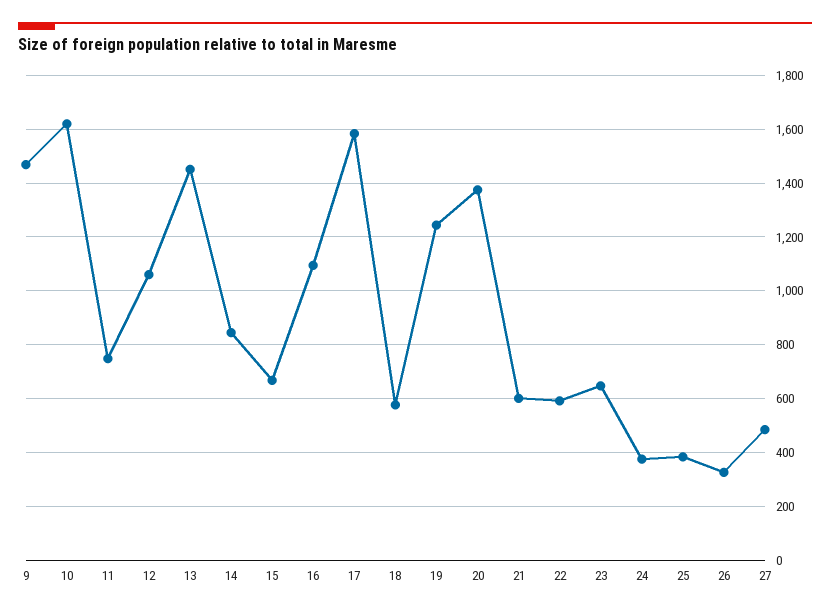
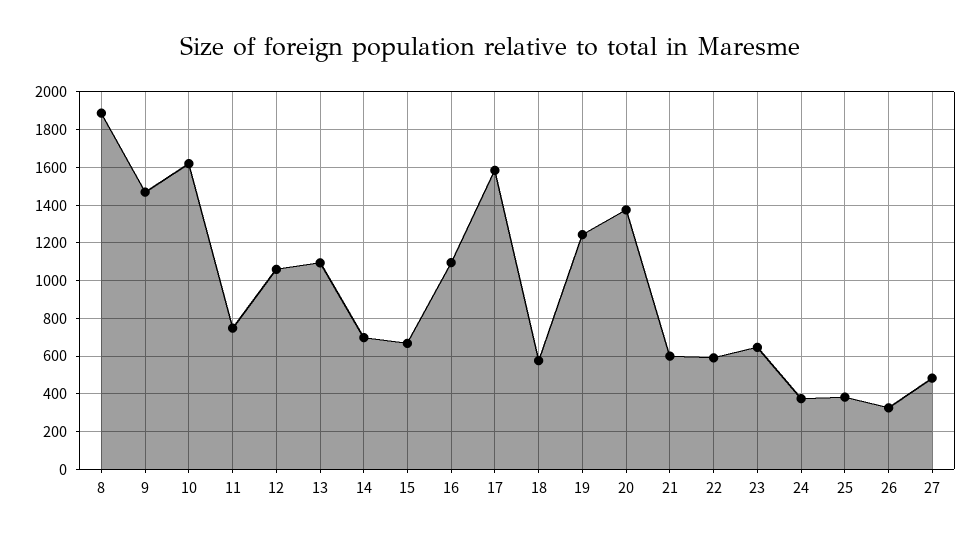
  {
    "9": 1475,
    "10": 1625,
    "11": 750,
    "12": 1050,
-   "13": 1450,
+   "13": 1100,
-   "14": 850,
+   "14": 700,
    "15": 675,
    "16": 1100,
    "17": 1575,
    "18": 575,
    "19": 1250,
    "20": 1375,
    "21": 600,
    "22": 600,
    "23": 650,
    "24": 375,
    "25": 375,
    "26": 325,
-   "27": 475
+   "27": 475,
+   "8": 1900
  }

